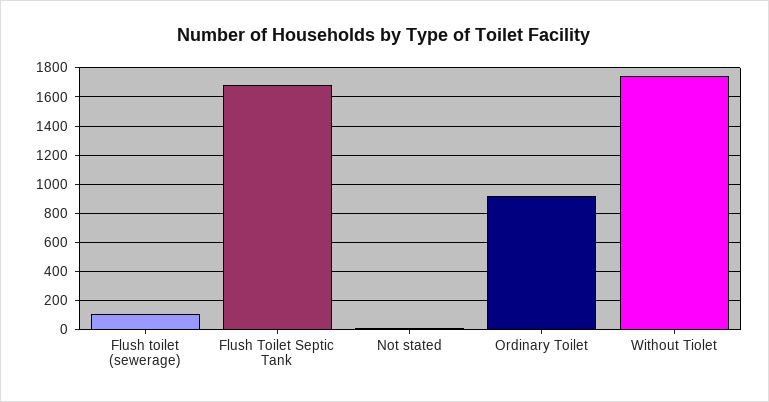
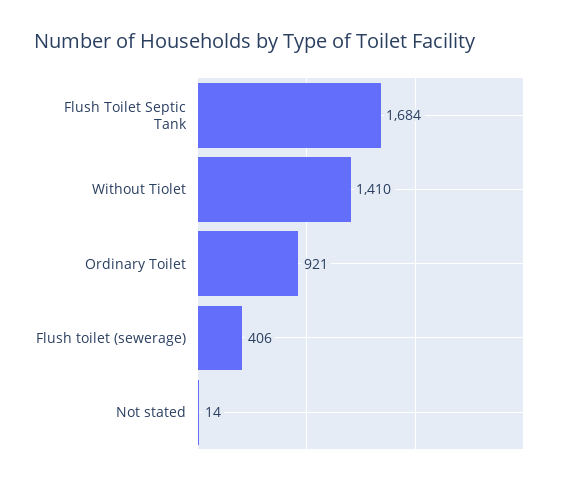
  {
-   "Flush toilet (sewerage)": 100,
+   "Flush toilet (sewerage)": 406,
    "Flush Toilet Septic Tank": 1684,
    "Not stated": 14,
    "Ordinary Toilet": 921,
-   "Without Tiolet": 1750
+   "Without Tiolet": 1410
  }

